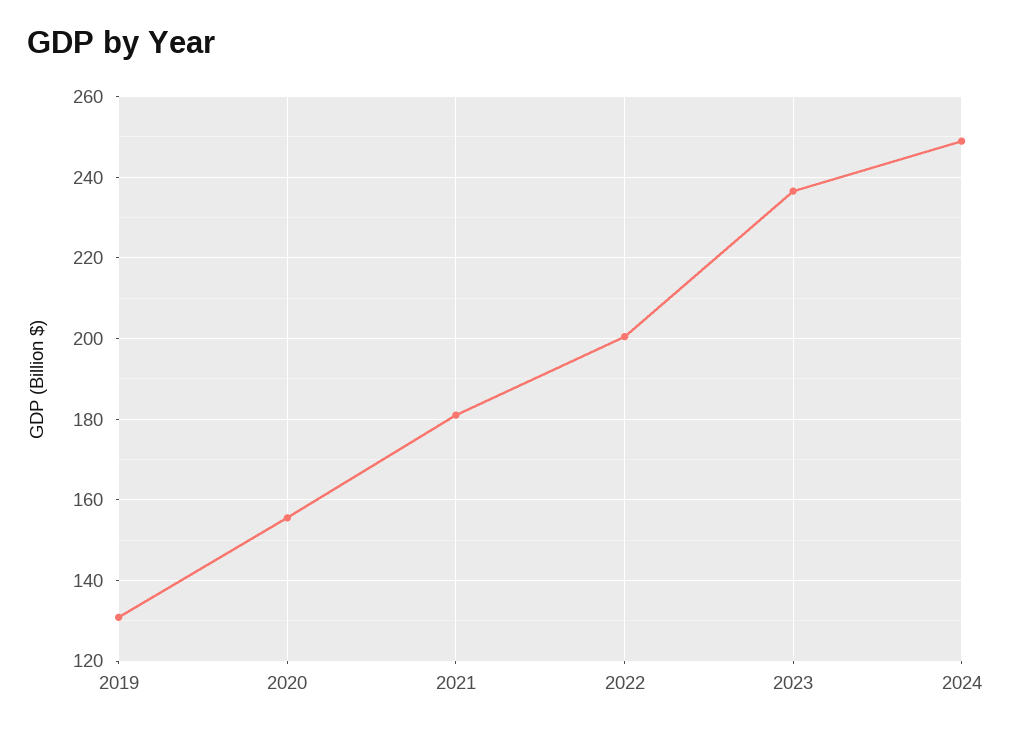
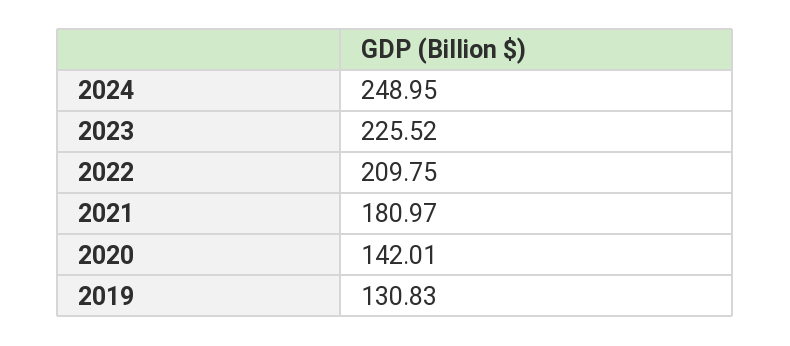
  {
    "2019": 130.83,
-   "2020": 156,
+   "2020": 142.01,
    "2021": 180.97,
-   "2022": 200,
+   "2022": 209.75,
-   "2023": 236,
+   "2023": 225.52,
    "2024": 248.95
  }

